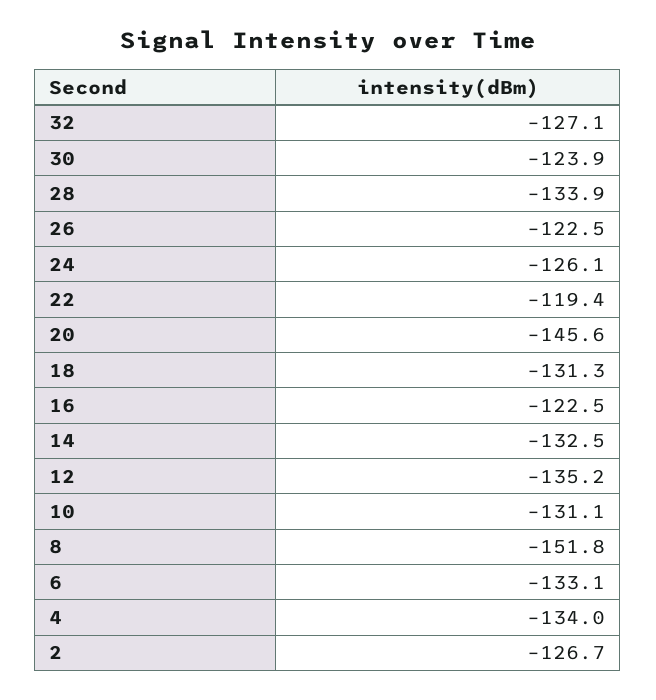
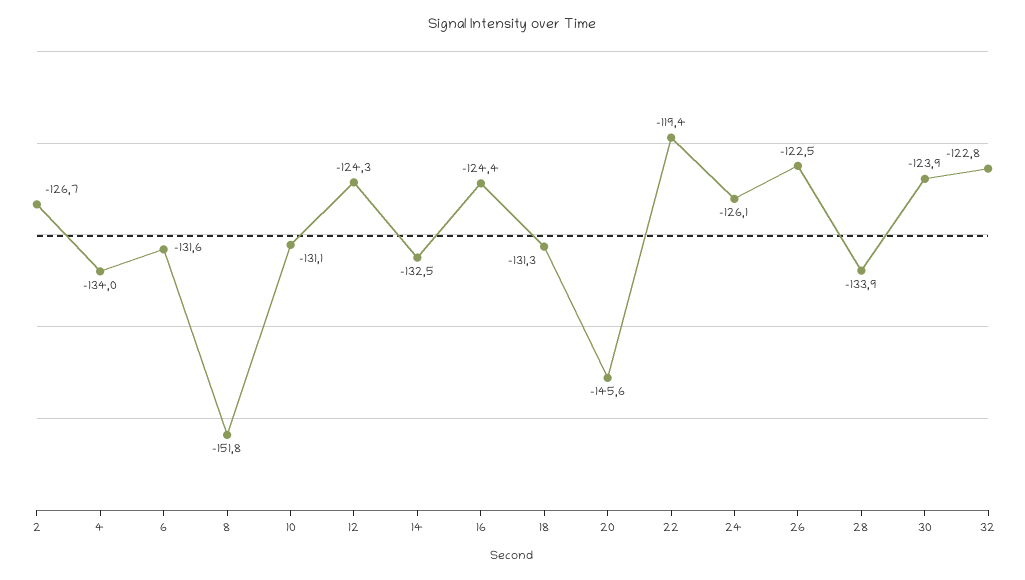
  {
-   "32": -127.1,
+   "32": -122.8,
    "30": -123.9,
    "28": -133.9,
    "26": -122.5,
    "24": -126.1,
    "22": -119.4,
    "20": -145.6,
    "18": -131.3,
-   "16": -122.5,
+   "16": -124.4,
    "14": -132.5,
-   "12": -135.2,
+   "12": -124.3,
    "10": -131.1,
    "8": -151.8,
-   "6": -133.1,
+   "6": -131.6,
    "4": -134,
    "2": -126.7
  }

